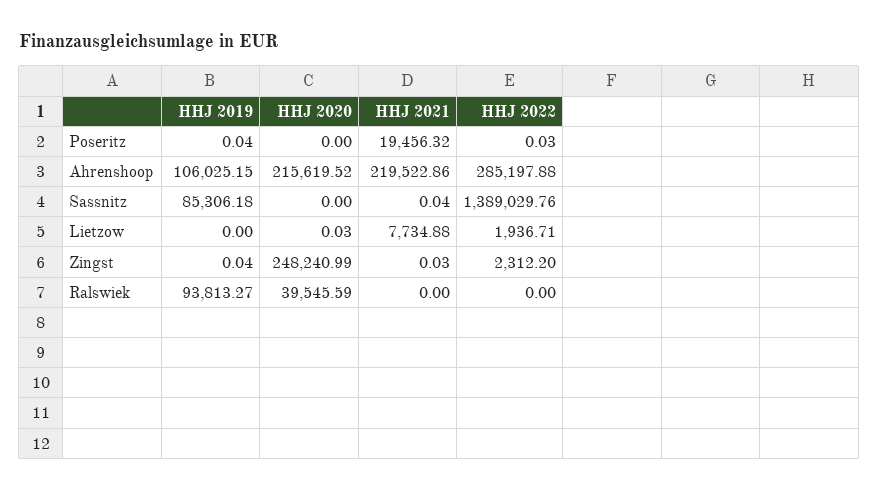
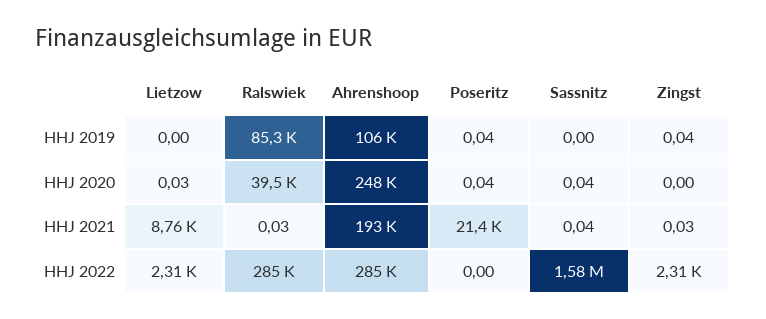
  {
    "HHJ 2019": {
      "Poseritz": 0.04,
      "Ahrenshoop": 106025.15,
-     "Sassnitz": 85306.18,
+     "Sassnitz": 0,
      "Lietzow": 0,
      "Zingst": 0.04,
-     "Ralswiek": 93813.27
+     "Ralswiek": 85300
    },
    "HHJ 2020": {
-     "Poseritz": 0,
+     "Poseritz": 0.04,
-     "Ahrenshoop": 215619.52,
+     "Ahrenshoop": 248000,
-     "Sassnitz": 0,
+     "Sassnitz": 0.04,
      "Lietzow": 0.03,
-     "Zingst": 248240.99,
+     "Zingst": 0,
      "Ralswiek": 39545.59
    },
    "HHJ 2021": {
-     "Poseritz": 19456.32,
+     "Poseritz": 21400,
-     "Ahrenshoop": 219522.86,
+     "Ahrenshoop": 193000,
      "Sassnitz": 0.04,
-     "Lietzow": 7734.88,
+     "Lietzow": 8760,
      "Zingst": 0.03,
-     "Ralswiek": 0
+     "Ralswiek": 0.03
    },
    "HHJ 2022": {
-     "Poseritz": 0.03,
+     "Poseritz": 0,
      "Ahrenshoop": 285197.88,
-     "Sassnitz": 1389029.76,
+     "Sassnitz": 1580000,
-     "Lietzow": 1936.71,
+     "Lietzow": 2310,
      "Zingst": 2312.2,
-     "Ralswiek": 0
+     "Ralswiek": 285000
    }
  }

